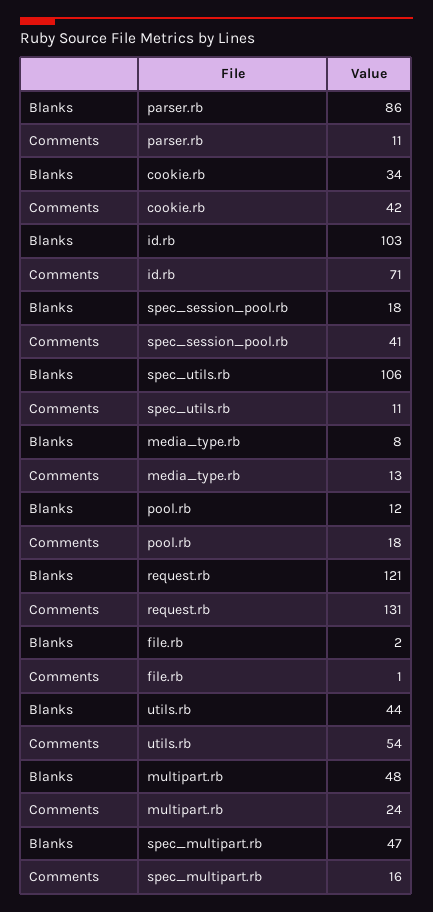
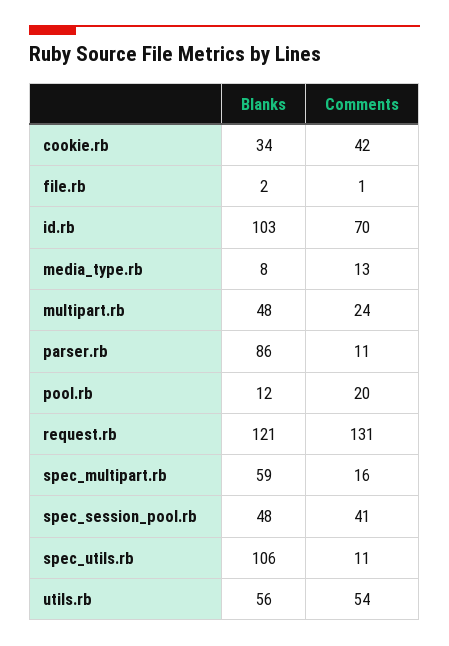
  {
    "Blanks": {
      "parser.rb": 86,
      "cookie.rb": 34,
      "id.rb": 103,
-     "spec_session_pool.rb": 18,
+     "spec_session_pool.rb": 48,
      "spec_utils.rb": 106,
      "media_type.rb": 8,
      "pool.rb": 12,
      "request.rb": 121,
      "file.rb": 2,
-     "utils.rb": 44,
+     "utils.rb": 56,
      "multipart.rb": 48,
-     "spec_multipart.rb": 47
+     "spec_multipart.rb": 59
    },
    "Comments": {
      "parser.rb": 11,
      "cookie.rb": 42,
-     "id.rb": 71,
+     "id.rb": 70,
      "spec_session_pool.rb": 41,
      "spec_utils.rb": 11,
      "media_type.rb": 13,
-     "pool.rb": 18,
+     "pool.rb": 20,
      "request.rb": 131,
      "file.rb": 1,
      "utils.rb": 54,
      "multipart.rb": 24,
      "spec_multipart.rb": 16
    }
  }

